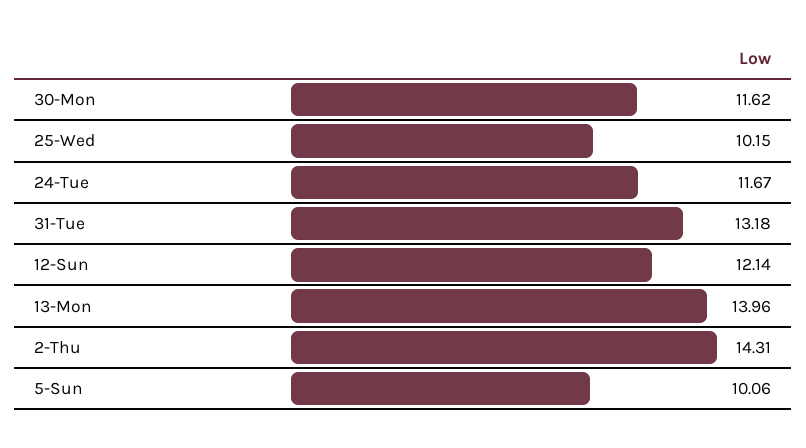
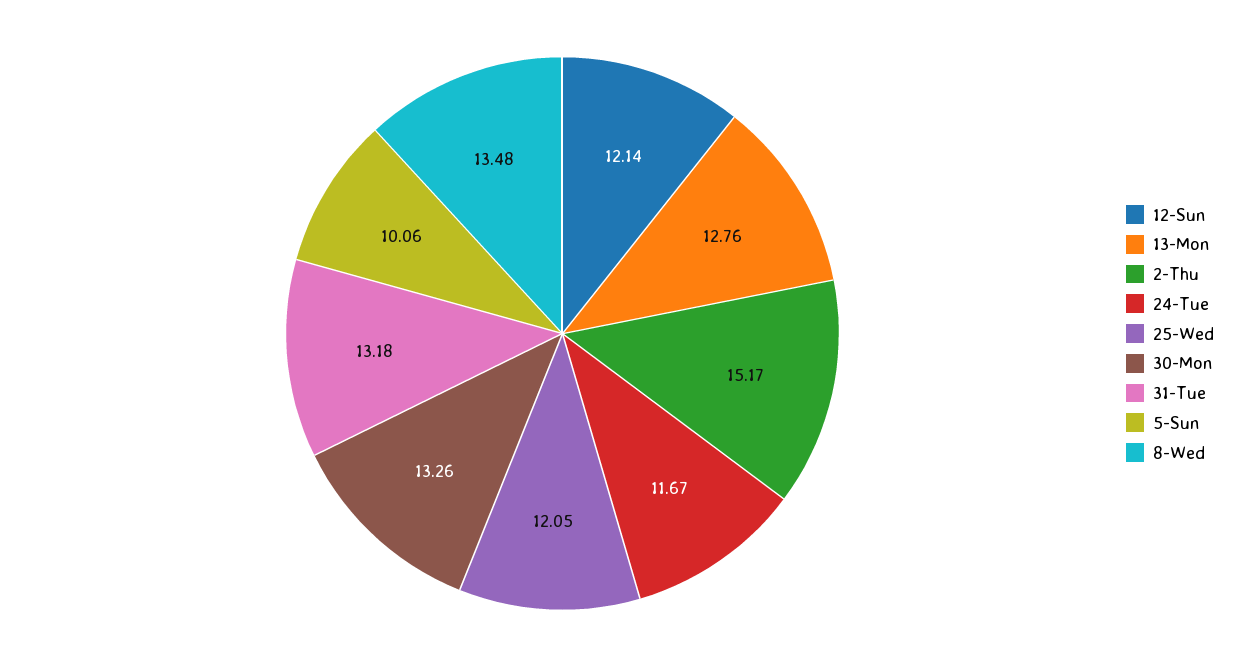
  {
-   "30-Mon": 11.62,
+   "30-Mon": 13.26,
-   "25-Wed": 10.15,
+   "25-Wed": 12.05,
    "24-Tue": 11.67,
    "31-Tue": 13.18,
    "12-Sun": 12.14,
-   "13-Mon": 13.96,
+   "13-Mon": 12.76,
-   "2-Thu": 14.31,
+   "2-Thu": 15.17,
-   "5-Sun": 10.06
+   "5-Sun": 10.06,
+   "8-Wed": 13.48
  }

